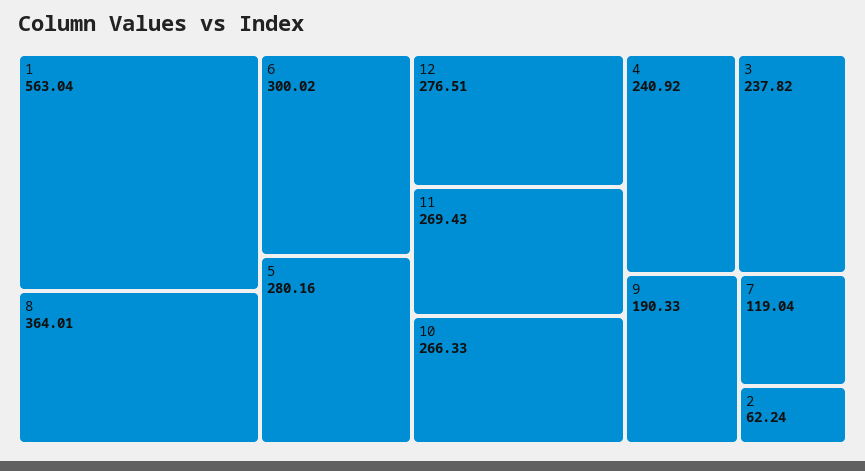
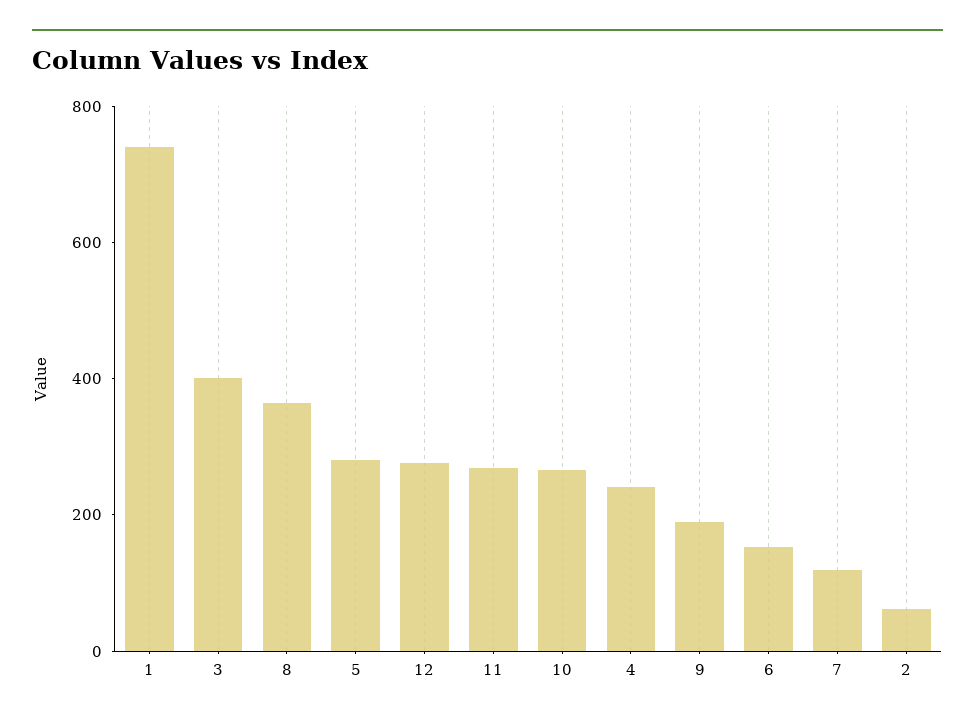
  {
-   "1": 563.04,
+   "1": 750,
    "8": 364.01,
-   "6": 300.02,
+   "6": 150,
    "5": 280.16,
    "12": 276.51,
    "11": 269.43,
    "10": 266.33,
    "4": 240.92,
-   "3": 237.82,
+   "3": 400,
    "9": 190.33,
    "7": 119.04,
    "2": 62.24
  }

